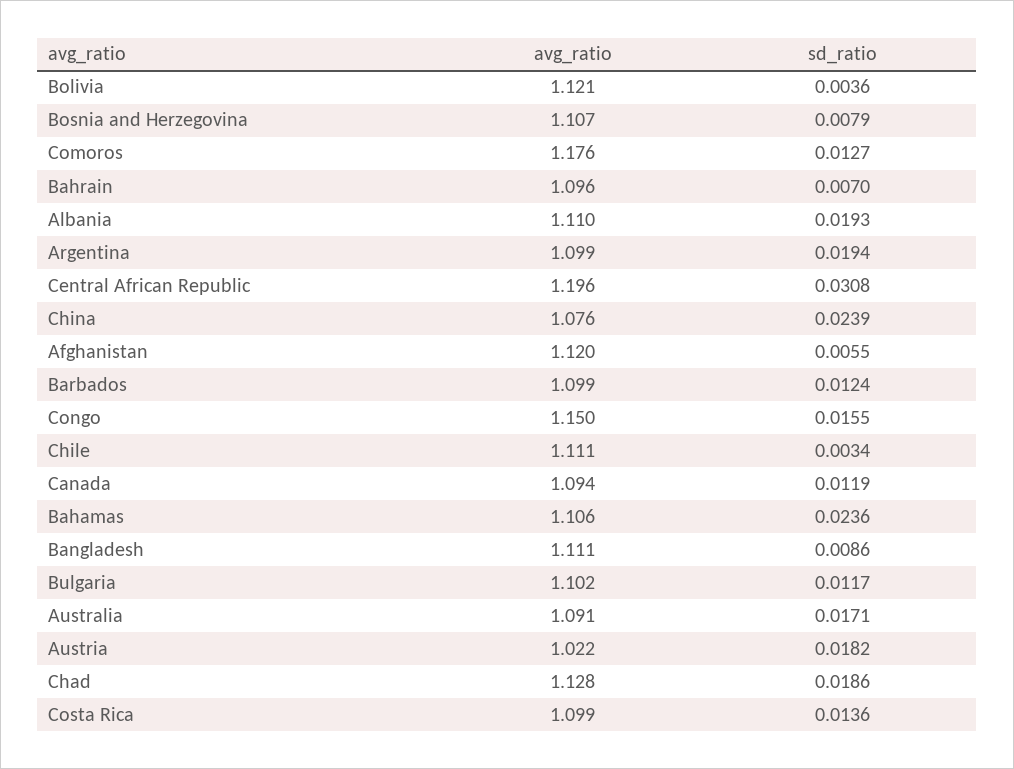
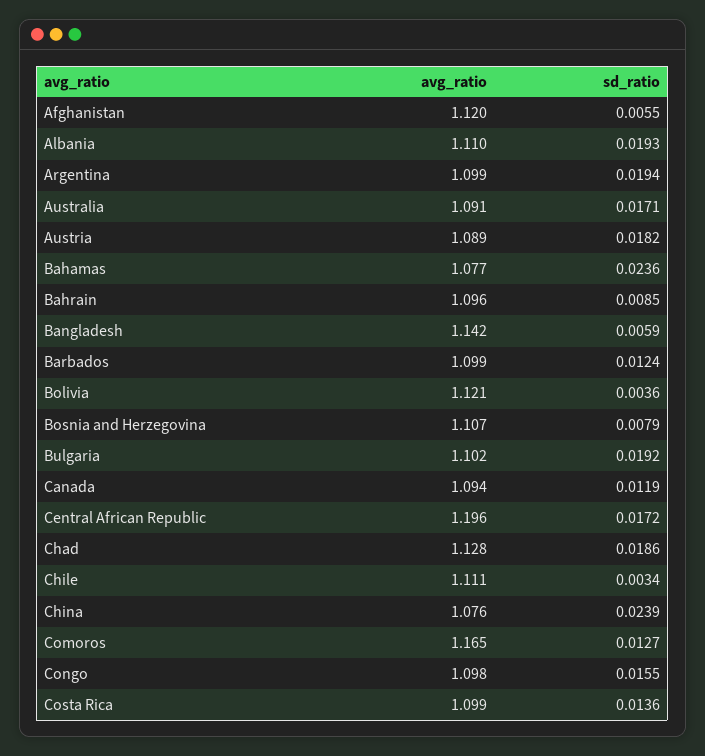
  {
    "avg_ratio": {
      "Bolivia": 1.121,
      "Bosnia and Herzegovina": 1.107,
-     "Comoros": 1.176,
+     "Comoros": 1.165,
      "Bahrain": 1.096,
      "Albania": 1.11,
      "Argentina": 1.099,
      "Central African Republic": 1.196,
      "China": 1.076,
      "Afghanistan": 1.12,
      "Barbados": 1.099,
-     "Congo": 1.15,
+     "Congo": 1.098,
      "Chile": 1.111,
      "Canada": 1.094,
-     "Bahamas": 1.106,
+     "Bahamas": 1.077,
-     "Bangladesh": 1.111,
+     "Bangladesh": 1.142,
      "Bulgaria": 1.102,
      "Australia": 1.091,
-     "Austria": 1.022,
+     "Austria": 1.089,
      "Chad": 1.128,
      "Costa Rica": 1.099
    },
    "sd_ratio": {
      "Bolivia": 0.0036,
      "Bosnia and Herzegovina": 0.0079,
      "Comoros": 0.0127,
-     "Bahrain": 0.007,
+     "Bahrain": 0.0085,
      "Albania": 0.0193,
      "Argentina": 0.0194,
-     "Central African Republic": 0.0308,
+     "Central African Republic": 0.0172,
      "China": 0.0239,
      "Afghanistan": 0.0055,
      "Barbados": 0.0124,
      "Congo": 0.0155,
      "Chile": 0.0034,
      "Canada": 0.0119,
      "Bahamas": 0.0236,
-     "Bangladesh": 0.0086,
+     "Bangladesh": 0.0059,
-     "Bulgaria": 0.0117,
+     "Bulgaria": 0.0192,
      "Australia": 0.0171,
      "Austria": 0.0182,
      "Chad": 0.0186,
      "Costa Rica": 0.0136
    }
  }

